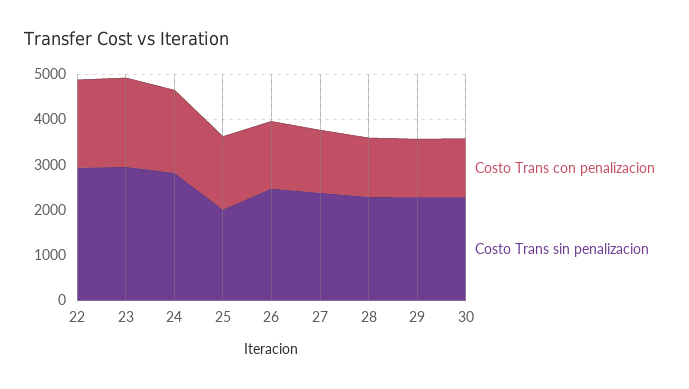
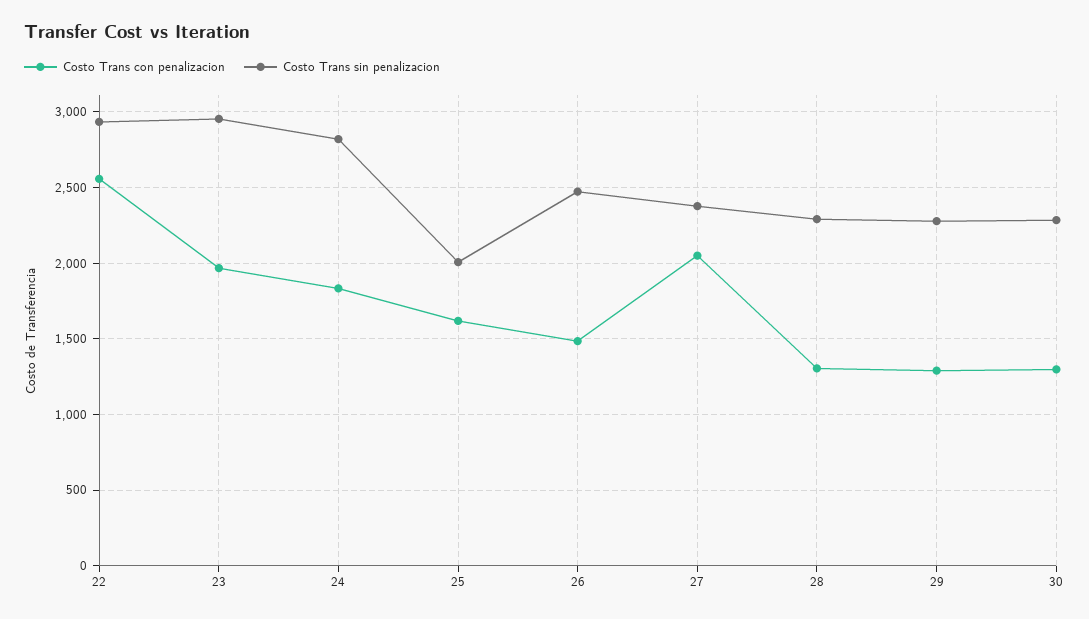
  {
    "Costo Trans con penalizacion": {
-     "22": 2000,
+     "22": 2550,
      "23": 1950,
      "24": 1850,
      "25": 1600,
      "26": 1500,
-     "27": 1400,
+     "27": 2050,
      "28": 1300,
      "29": 1300,
      "30": 1300
    },
    "Costo Trans sin penalizacion": {
      "22": 2950,
      "23": 2950,
      "24": 2800,
      "25": 2000,
      "26": 2450,
      "27": 2400,
      "28": 2300,
      "29": 2300,
      "30": 2300
    }
  }

